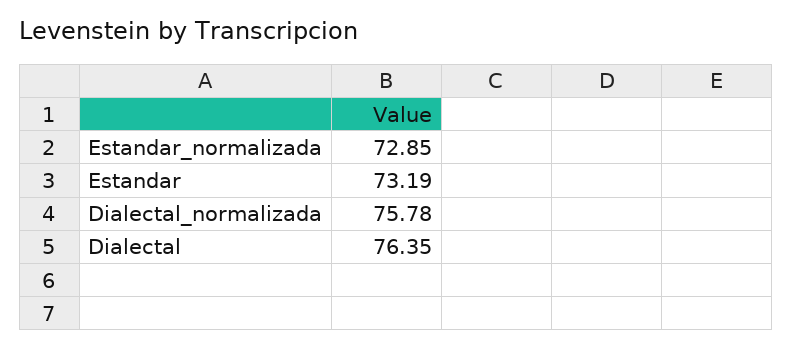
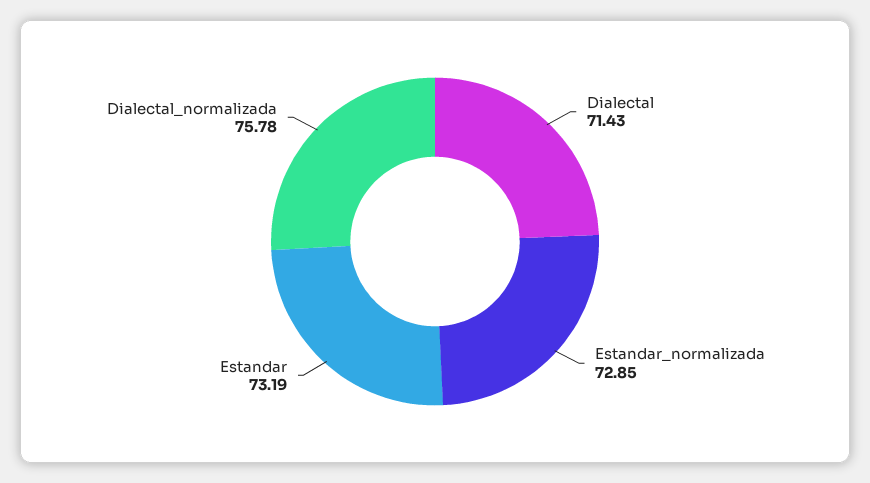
  {
    "Estandar_normalizada": 72.85,
    "Estandar": 73.19,
    "Dialectal_normalizada": 75.78,
-   "Dialectal": 76.35
+   "Dialectal": 71.43
  }

